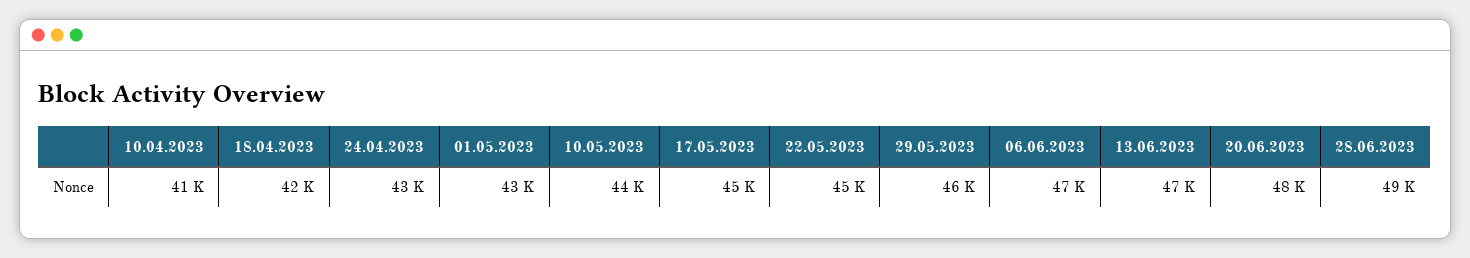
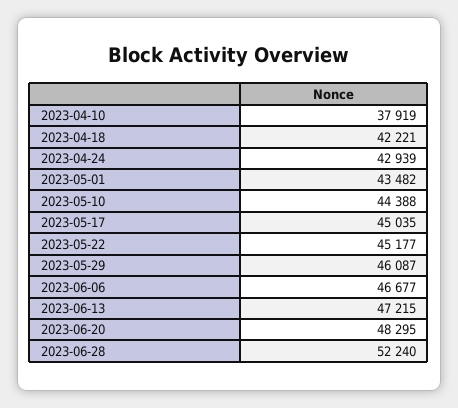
  {
-   "10.04.2023": 41000,
+   "10.04.2023": 37919,
    "18.04.2023": 42221,
    "24.04.2023": 42939,
    "01.05.2023": 43482,
    "10.05.2023": 44388,
    "17.05.2023": 45035,
    "22.05.2023": 45177,
    "29.05.2023": 46087,
    "06.06.2023": 46677,
    "13.06.2023": 47215,
    "20.06.2023": 48295,
-   "28.06.2023": 49000
+   "28.06.2023": 52240
  }

